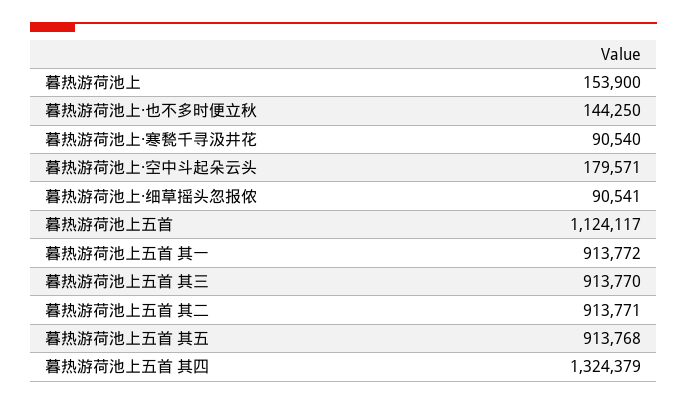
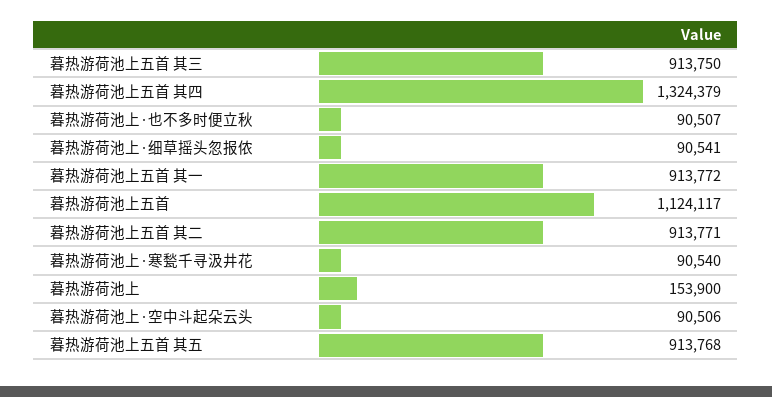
  {
    "暮热游荷池上": 153900,
-   "暮热游荷池上·也不多时便立秋": 144250,
+   "暮热游荷池上·也不多时便立秋": 90507,
    "暮热游荷池上·寒甃千寻汲井花": 90540,
-   "暮热游荷池上·空中斗起朵云头": 179571,
+   "暮热游荷池上·空中斗起朵云头": 90506,
    "暮热游荷池上·细草摇头忽报侬": 90541,
    "暮热游荷池上五首": 1124117,
    "暮热游荷池上五首 其一": 913772,
-   "暮热游荷池上五首 其三": 913770,
+   "暮热游荷池上五首 其三": 913750,
    "暮热游荷池上五首 其二": 913771,
    "暮热游荷池上五首 其五": 913768,
    "暮热游荷池上五首 其四": 1324379
  }

